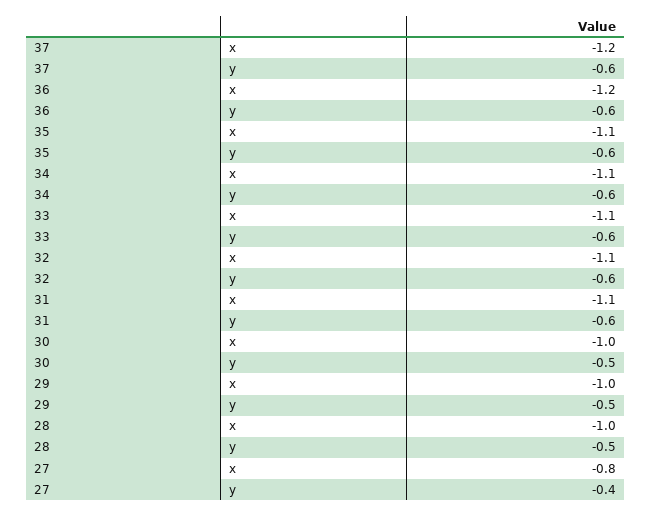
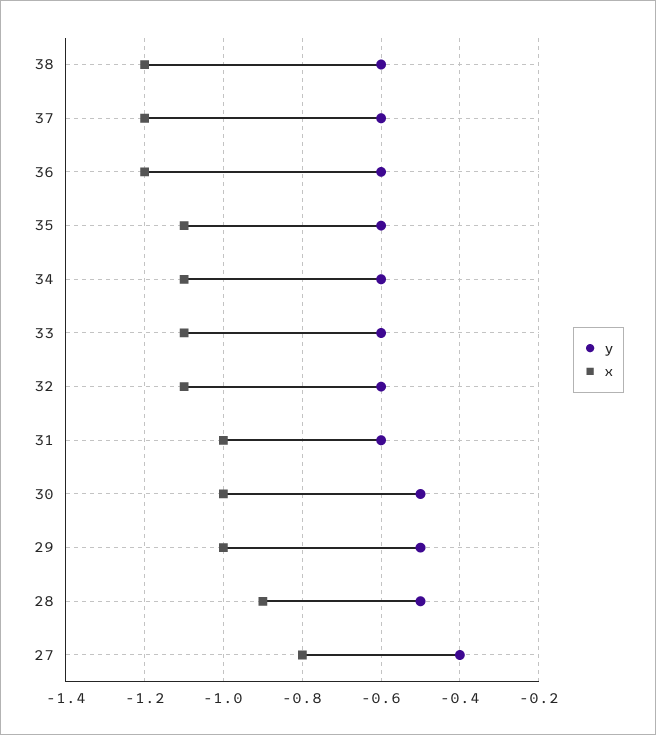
  {
    "x": {
      "37": -1.2,
      "36": -1.2,
      "35": -1.1,
      "34": -1.1,
      "33": -1.1,
      "32": -1.1,
-     "31": -1.1,
+     "31": -1,
      "30": -1,
      "29": -1,
-     "28": -1,
+     "28": -0.9,
-     "27": -0.8
+     "27": -0.8,
+     "38": -1.2
    },
    "y": {
      "37": -0.6,
      "36": -0.6,
      "35": -0.6,
      "34": -0.6,
      "33": -0.6,
      "32": -0.6,
      "31": -0.6,
      "30": -0.5,
      "29": -0.5,
      "28": -0.5,
-     "27": -0.4
+     "27": -0.4,
+     "38": -0.6
    }
  }

